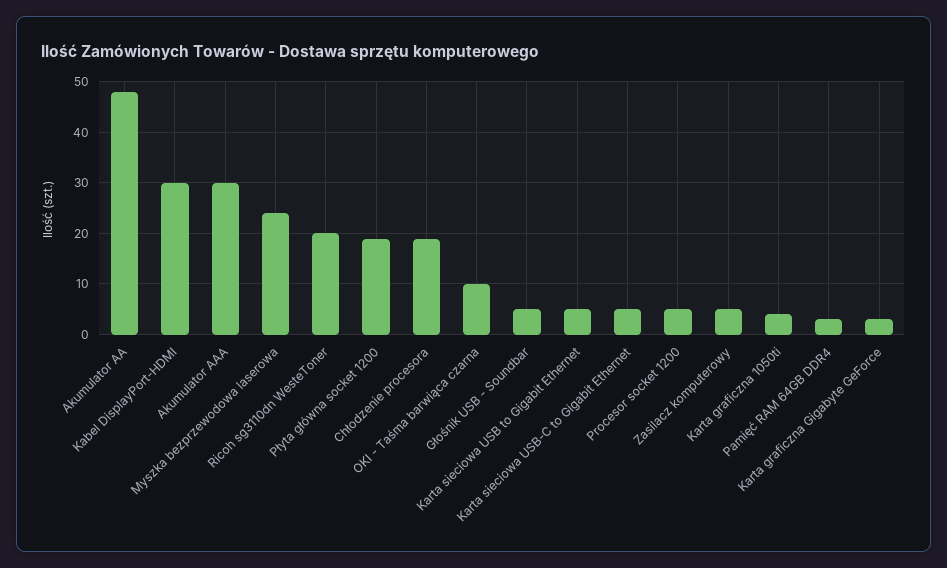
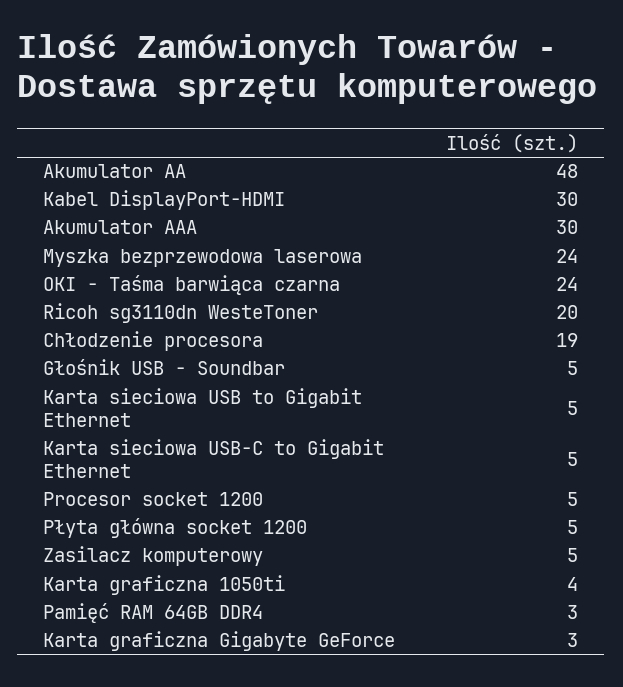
  {
    "Akumulator AA": 48,
    "Kabel DisplayPort-HDMI": 30,
    "Akumulator AAA": 30,
    "Myszka bezprzewodowa laserowa": 24,
    "Ricoh sg3110dn WesteToner": 20,
-   "Płyta główna socket 1200": 20,
+   "Płyta główna socket 1200": 5,
    "Chłodzenie procesora": 19,
-   "OKI - Taśma barwiąca czarna": 10,
+   "OKI - Taśma barwiąca czarna": 24,
    "Głośnik USB - Soundbar": 5,
    "Karta sieciowa USB to Gigabit Ethernet": 5,
    "Karta sieciowa USB-C to Gigabit Ethernet": 5,
    "Procesor socket 1200": 5,
    "Zasilacz komputerowy": 5,
    "Karta graficzna 1050ti": 4,
    "Pamięć RAM 64GB DDR4": 3,
    "Karta graficzna Gigabyte GeForce": 3
  }

